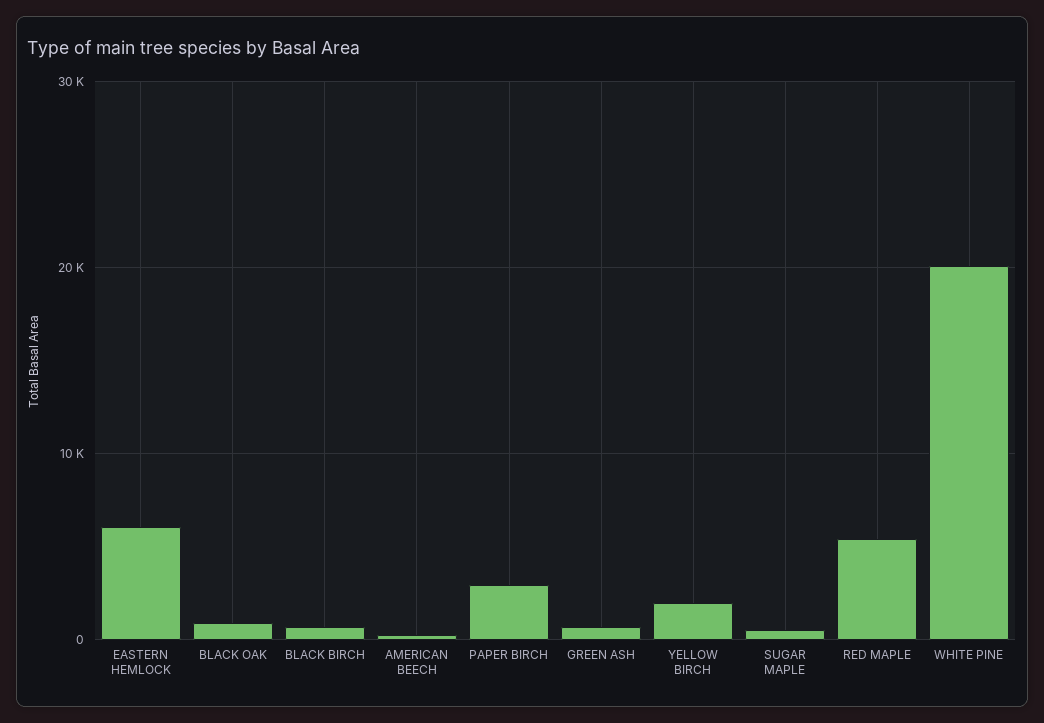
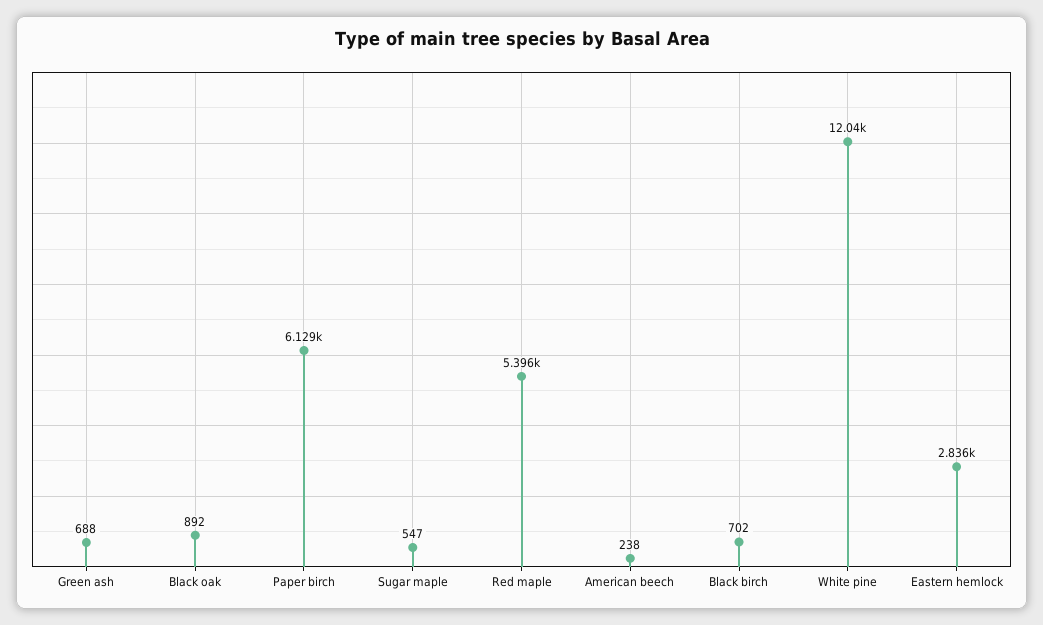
  {
-   "EASTERN HEMLOCK": 6000,
+   "EASTERN HEMLOCK": 2836,
    "BLACK OAK": 892,
    "BLACK BIRCH": 702,
    "AMERICAN BEECH": 238,
-   "PAPER BIRCH": 3000,
+   "PAPER BIRCH": 6129,
    "GREEN ASH": 688,
-   "YELLOW BIRCH": 2000,
    "SUGAR MAPLE": 547,
    "RED MAPLE": 5396,
-   "WHITE PINE": 20000
+   "WHITE PINE": 12040
  }

